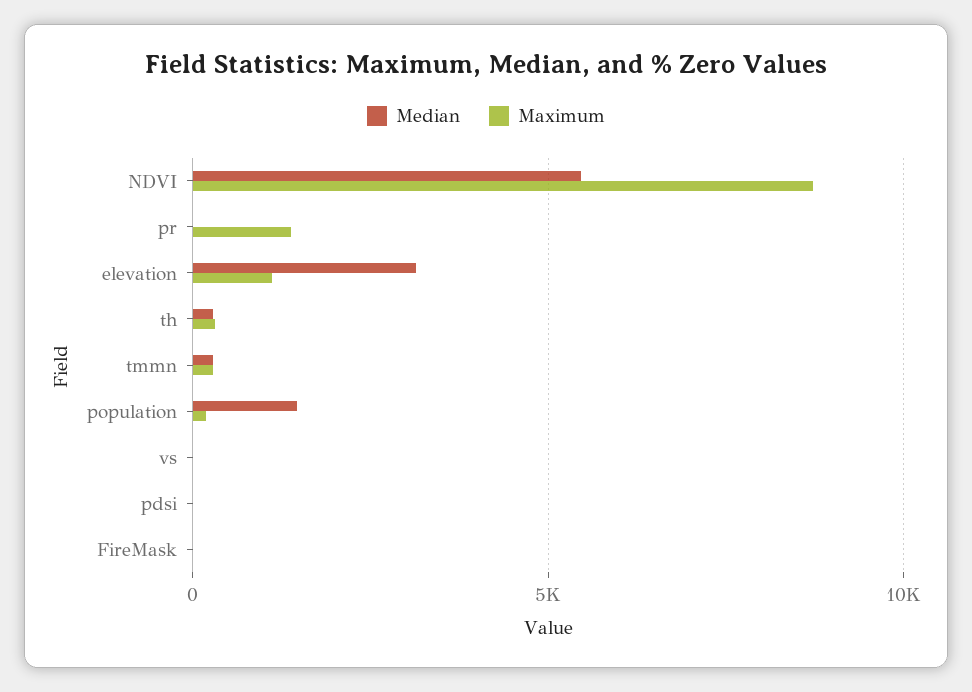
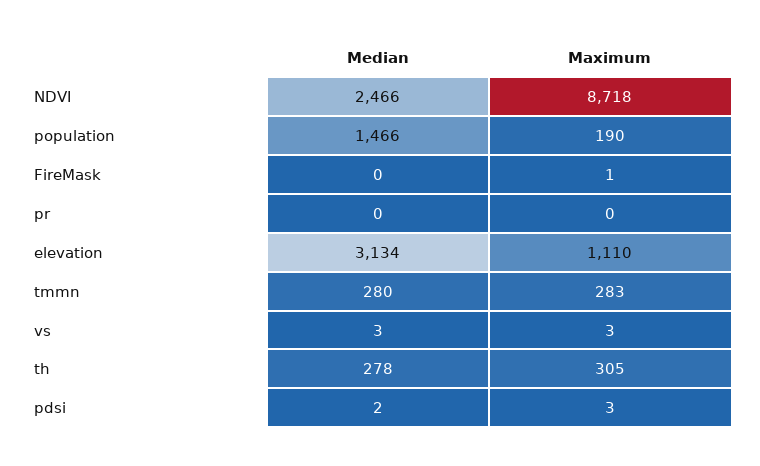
  {
    "Median": {
-     "NDVI": 5500,
+     "NDVI": 2466,
      "pr": 0,
      "elevation": 3134,
      "th": 278,
      "tmmn": 280,
      "population": 1466,
      "vs": 3,
      "pdsi": 2,
      "FireMask": 0
    },
    "Maximum": {
      "NDVI": 8718,
-     "pr": 1500,
+     "pr": 0,
      "elevation": 1110,
      "th": 305,
      "tmmn": 283,
      "population": 190,
      "vs": 3,
      "pdsi": 3,
      "FireMask": 1
    }
  }

